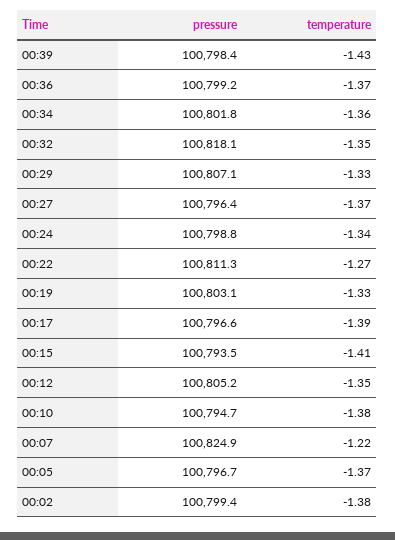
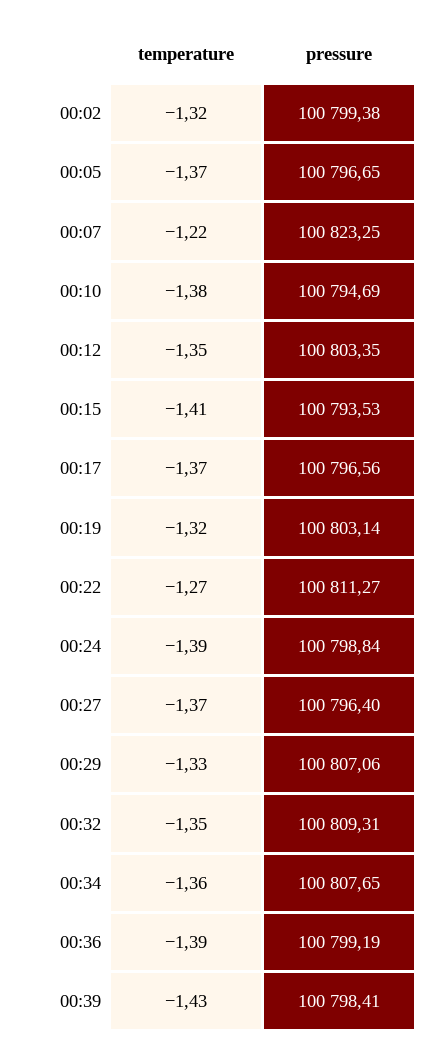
  {
    "pressure": {
      "00:39": 100798.41,
      "00:36": 100799.19,
-     "00:34": 100801.8,
+     "00:34": 100807.65,
-     "00:32": 100818.1,
+     "00:32": 100809.31,
      "00:29": 100807.06,
      "00:27": 100796.4,
      "00:24": 100798.84,
      "00:22": 100811.27,
      "00:19": 100803.14,
      "00:17": 100796.56,
      "00:15": 100793.53,
-     "00:12": 100805.2,
+     "00:12": 100803.35,
      "00:10": 100794.69,
-     "00:07": 100824.9,
+     "00:07": 100823.25,
      "00:05": 100796.65,
      "00:02": 100799.38
    },
    "temperature": {
      "00:39": -1.43,
-     "00:36": -1.37,
+     "00:36": -1.39,
      "00:34": -1.36,
      "00:32": -1.35,
      "00:29": -1.33,
      "00:27": -1.37,
-     "00:24": -1.34,
+     "00:24": -1.39,
      "00:22": -1.27,
-     "00:19": -1.33,
+     "00:19": -1.32,
-     "00:17": -1.39,
+     "00:17": -1.37,
      "00:15": -1.41,
      "00:12": -1.35,
      "00:10": -1.38,
      "00:07": -1.22,
      "00:05": -1.37,
-     "00:02": -1.38
+     "00:02": -1.32
    }
  }

